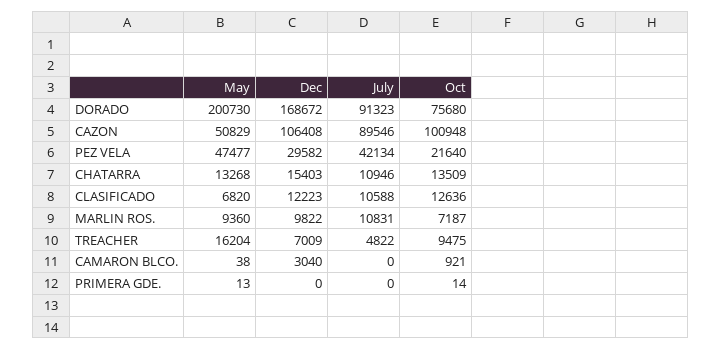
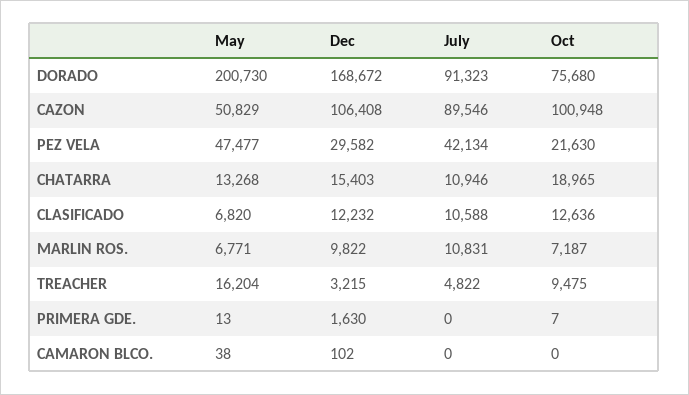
  {
    "May": {
      "DORADO": 200730,
      "CAZON": 50829,
      "PEZ VELA": 47477,
      "CHATARRA": 13268,
      "CLASIFICADO": 6820,
-     "MARLIN ROS.": 9360,
+     "MARLIN ROS.": 6771,
      "TREACHER": 16204,
      "CAMARON BLCO.": 38,
      "PRIMERA GDE.": 13
    },
    "Dec": {
      "DORADO": 168672,
      "CAZON": 106408,
      "PEZ VELA": 29582,
      "CHATARRA": 15403,
-     "CLASIFICADO": 12223,
+     "CLASIFICADO": 12232,
      "MARLIN ROS.": 9822,
-     "TREACHER": 7009,
+     "TREACHER": 3215,
-     "CAMARON BLCO.": 3040,
+     "CAMARON BLCO.": 102,
-     "PRIMERA GDE.": 0
+     "PRIMERA GDE.": 1630
    },
    "July": {
      "DORADO": 91323,
      "CAZON": 89546,
      "PEZ VELA": 42134,
      "CHATARRA": 10946,
      "CLASIFICADO": 10588,
      "MARLIN ROS.": 10831,
      "TREACHER": 4822,
      "CAMARON BLCO.": 0,
      "PRIMERA GDE.": 0
    },
    "Oct": {
      "DORADO": 75680,
      "CAZON": 100948,
-     "PEZ VELA": 21640,
+     "PEZ VELA": 21630,
-     "CHATARRA": 13509,
+     "CHATARRA": 18965,
      "CLASIFICADO": 12636,
      "MARLIN ROS.": 7187,
      "TREACHER": 9475,
-     "CAMARON BLCO.": 921,
+     "CAMARON BLCO.": 0,
-     "PRIMERA GDE.": 14
+     "PRIMERA GDE.": 7
    }
  }

